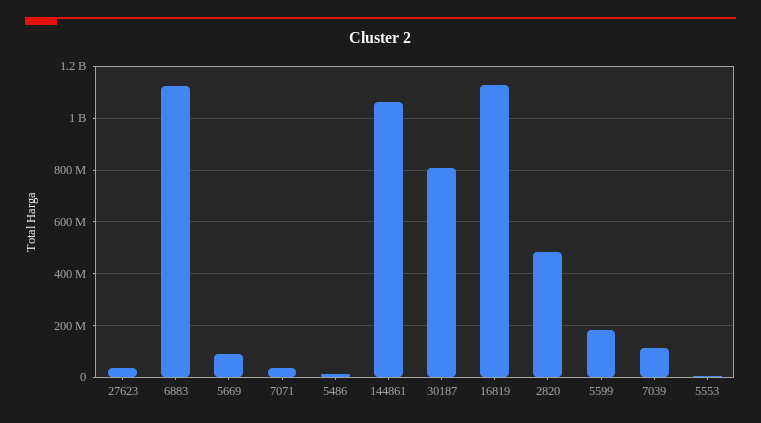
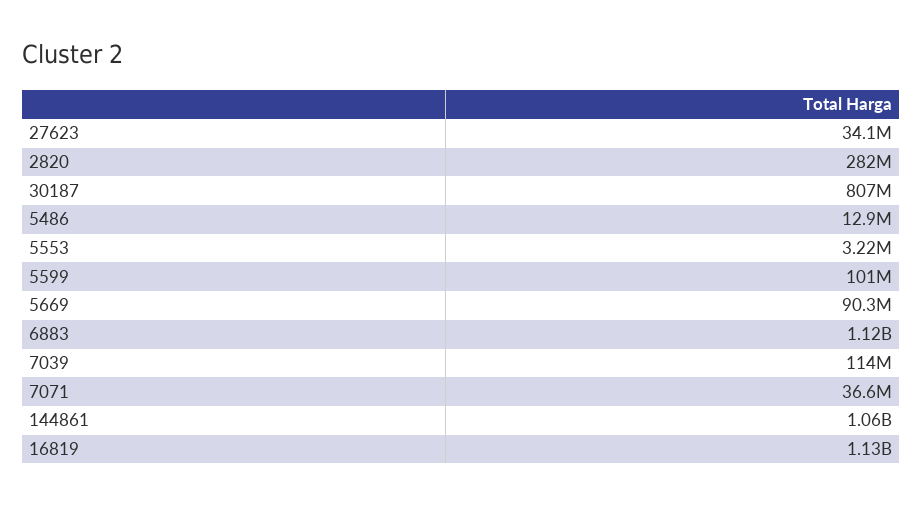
  {
    "27623": 34100000,
    "6883": 1120000000,
    "5669": 90300000,
    "7071": 36600000,
    "5486": 12900000,
    "144861": 1060000000,
    "30187": 807000000,
    "16819": 1130000000,
-   "2820": 475000000,
+   "2820": 282000000,
-   "5599": 175000000,
+   "5599": 101000000,
    "7039": 114000000,
    "5553": 3220000
  }

